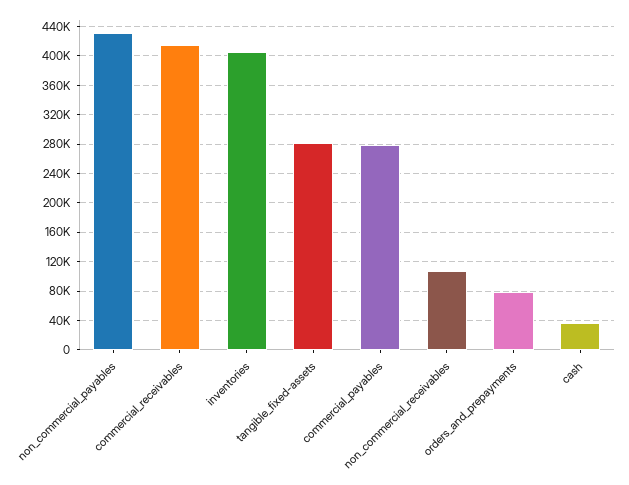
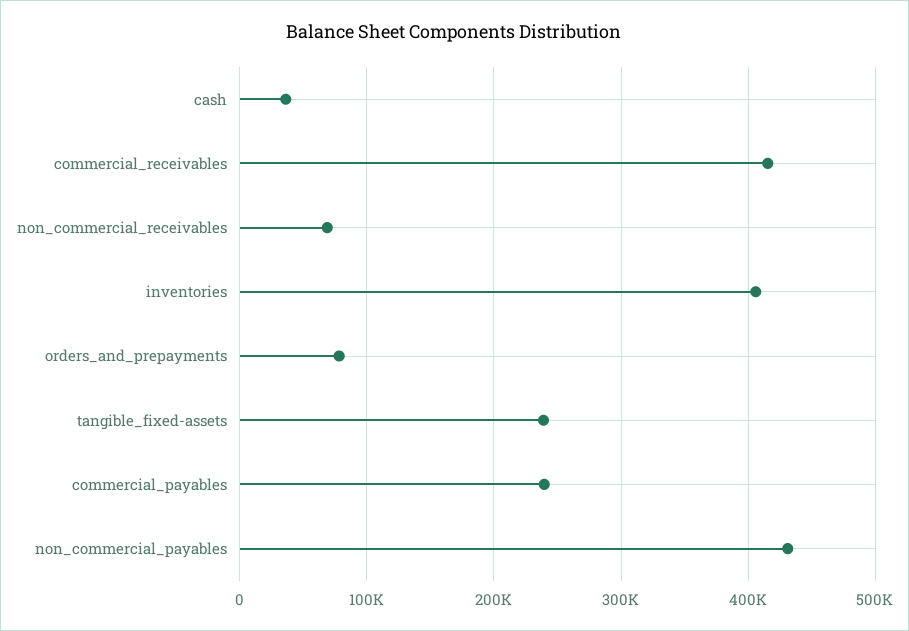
  {
    "non_commercial_payables": 430000,
    "commercial_receivables": 420000,
    "inventories": 410000,
-   "tangible_fixed-assets": 280000,
+   "tangible_fixed-assets": 240000,
-   "commercial_payables": 280000,
+   "commercial_payables": 240000,
-   "non_commercial_receivables": 110000,
+   "non_commercial_receivables": 70000,
    "orders_and_prepayments": 80000,
    "cash": 40000
  }

